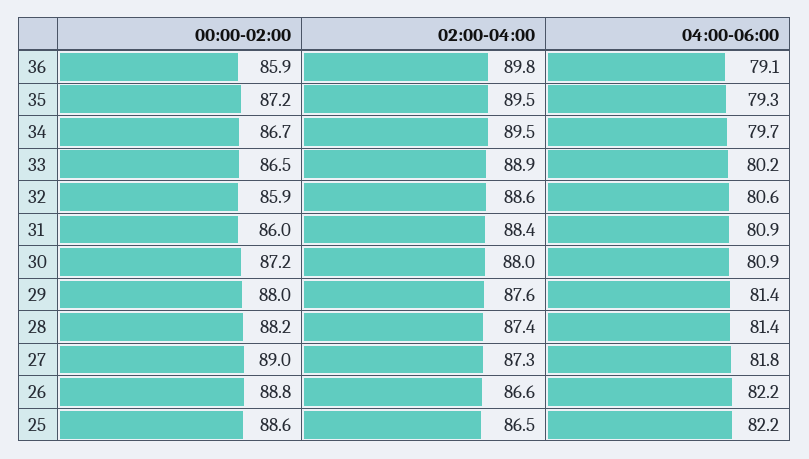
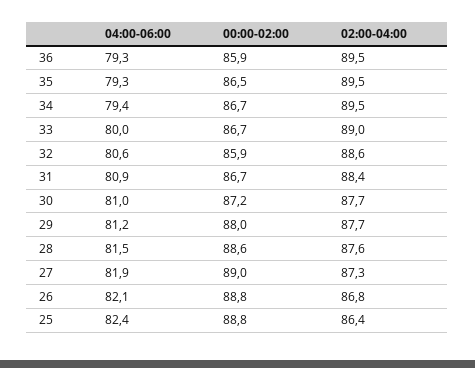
  {
    "00:00-02:00": {
      "36": 85.9,
-     "35": 87.2,
+     "35": 86.5,
      "34": 86.7,
-     "33": 86.5,
+     "33": 86.7,
      "32": 85.9,
-     "31": 86,
+     "31": 86.7,
      "30": 87.2,
      "29": 88,
-     "28": 88.2,
+     "28": 88.6,
      "27": 89,
      "26": 88.8,
-     "25": 88.6
+     "25": 88.8
    },
    "02:00-04:00": {
-     "36": 89.8,
+     "36": 89.5,
      "35": 89.5,
      "34": 89.5,
-     "33": 88.9,
+     "33": 89,
      "32": 88.6,
      "31": 88.4,
-     "30": 88,
+     "30": 87.7,
-     "29": 87.6,
+     "29": 87.7,
-     "28": 87.4,
+     "28": 87.6,
      "27": 87.3,
-     "26": 86.6,
+     "26": 86.8,
-     "25": 86.5
+     "25": 86.4
    },
    "04:00-06:00": {
-     "36": 79.1,
+     "36": 79.3,
      "35": 79.3,
-     "34": 79.7,
+     "34": 79.4,
-     "33": 80.2,
+     "33": 80,
      "32": 80.6,
      "31": 80.9,
-     "30": 80.9,
+     "30": 81,
-     "29": 81.4,
+     "29": 81.2,
-     "28": 81.4,
+     "28": 81.5,
-     "27": 81.8,
+     "27": 81.9,
-     "26": 82.2,
+     "26": 82.1,
-     "25": 82.2
+     "25": 82.4
    }
  }

